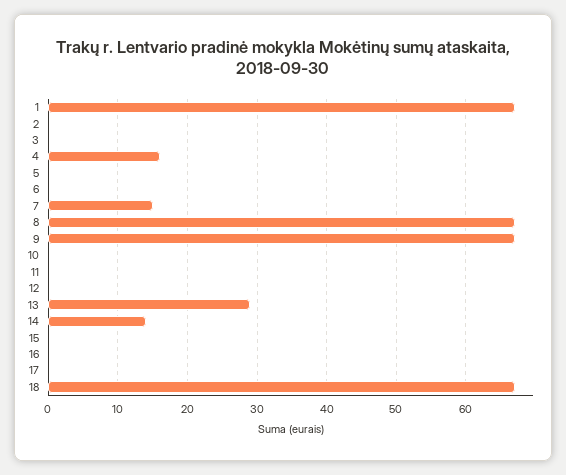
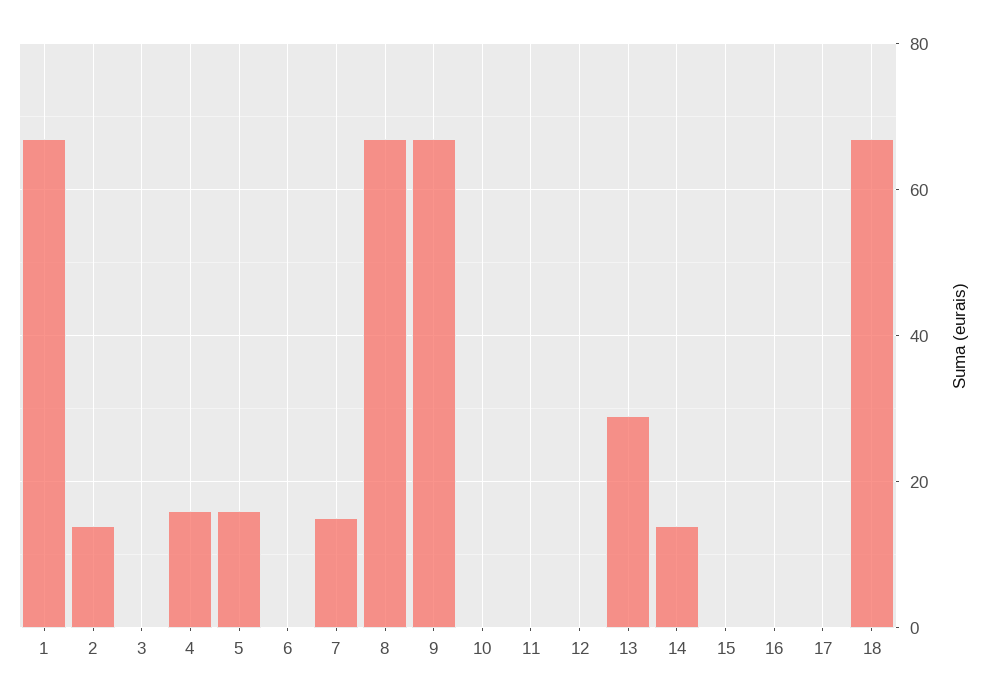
  {
    "1": 67,
-   "2": 0,
+   "2": 15,
    "3": 0,
    "4": 16,
-   "5": 0,
+   "5": 15,
    "6": 0,
    "7": 15,
    "8": 67,
    "9": 67,
    "10": 0,
    "11": 0,
    "12": 0,
    "13": 29,
    "14": 14,
    "15": 0,
    "16": 0,
    "17": 0,
    "18": 67
  }

